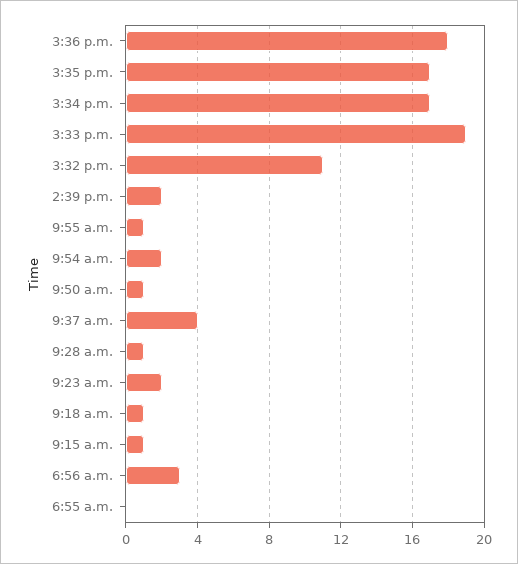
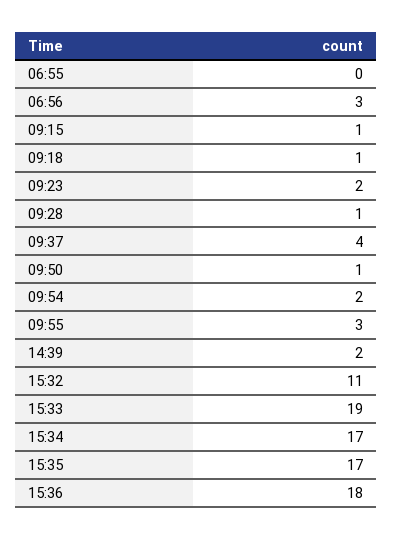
  {
    "3:36 p.m.": 18,
    "3:35 p.m.": 17,
    "3:34 p.m.": 17,
    "3:33 p.m.": 19,
    "3:32 p.m.": 11,
    "2:39 p.m.": 2,
-   "9:55 a.m.": 1,
+   "9:55 a.m.": 3,
    "9:54 a.m.": 2,
    "9:50 a.m.": 1,
    "9:37 a.m.": 4,
    "9:28 a.m.": 1,
    "9:23 a.m.": 2,
    "9:18 a.m.": 1,
    "9:15 a.m.": 1,
    "6:56 a.m.": 3,
    "6:55 a.m.": 0
  }

